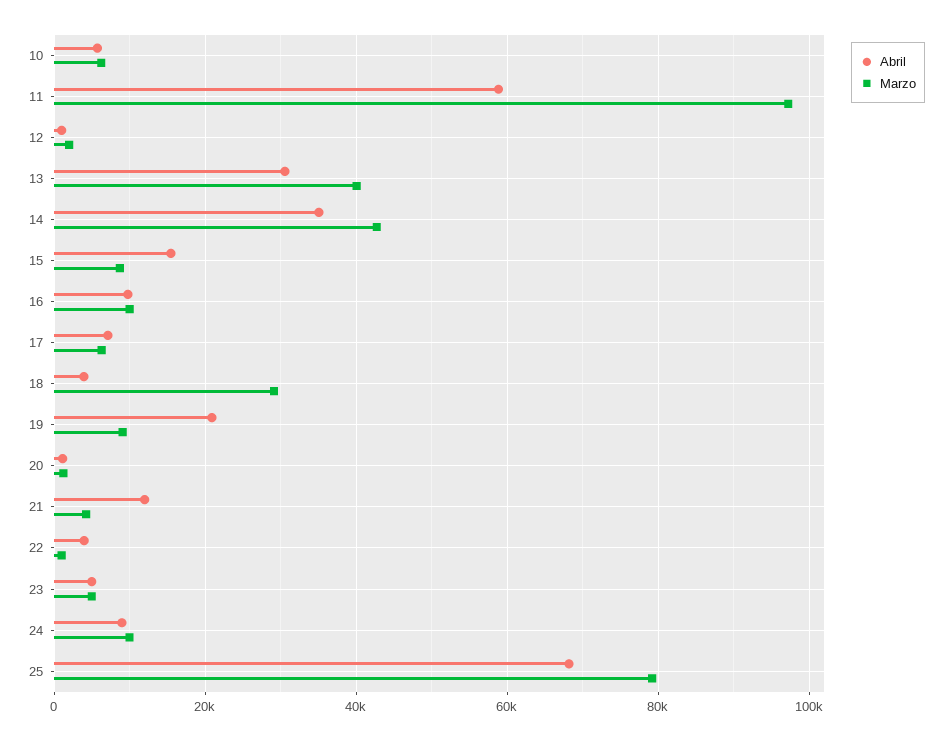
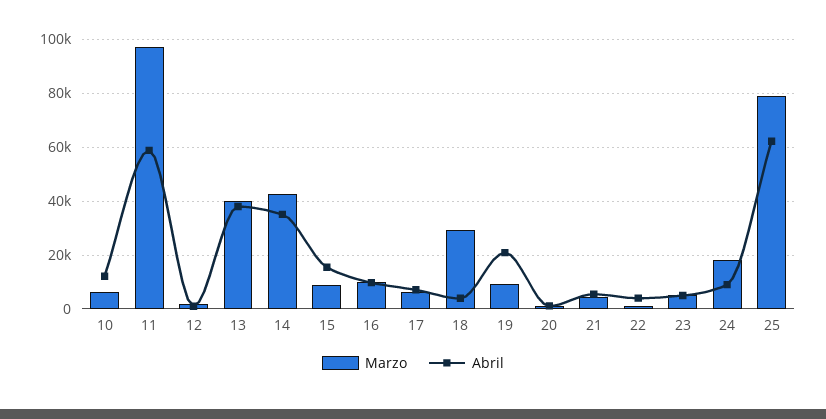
  {
    "Abril": {
-     "10": 6000,
+     "10": 12500,
      "11": 58000,
      "12": 2000,
-     "13": 30000,
+     "13": 37500,
      "14": 36000,
      "15": 16000,
      "16": 10000,
      "17": 8000,
      "18": 4000,
      "19": 20000,
      "20": 2000,
-     "21": 12000,
+     "21": 5000,
      "22": 4000,
      "23": 6000,
      "24": 10000,
-     "25": 68000
+     "25": 62500
    },
    "Marzo": {
      "10": 6000,
      "11": 98000,
      "12": 2000,
      "13": 40000,
      "14": 42000,
      "15": 8000,
      "16": 10000,
      "17": 6000,
      "18": 30000,
      "19": 10000,
      "20": 2000,
      "21": 4000,
      "22": 2000,
      "23": 6000,
-     "24": 10000,
+     "24": 17500,
      "25": 80000
    }
  }

